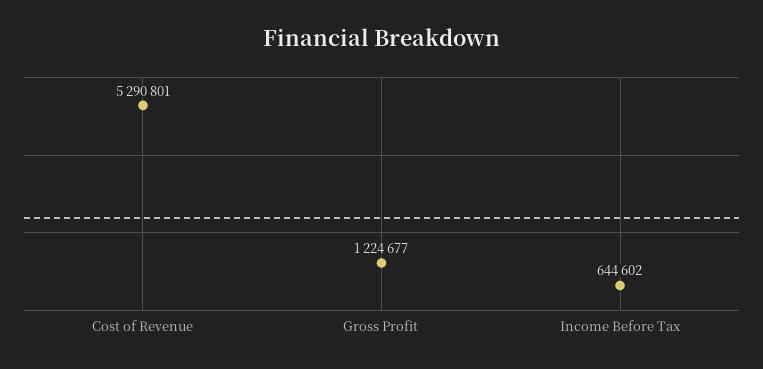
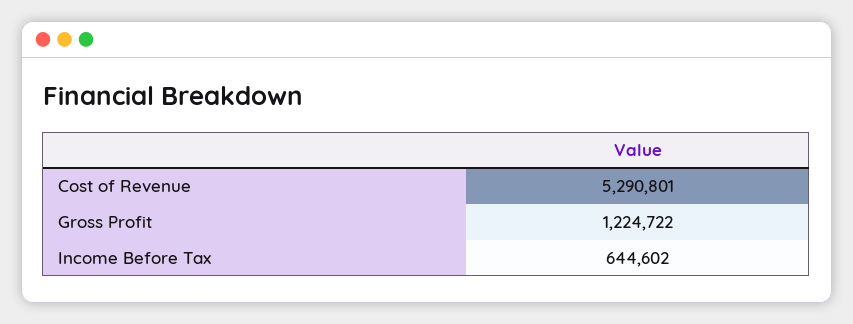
  {
    "Cost of Revenue": 5290801,
-   "Gross Profit": 1224677,
+   "Gross Profit": 1224722,
    "Income Before Tax": 644602
  }

